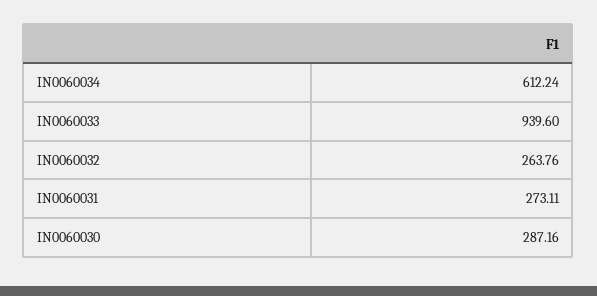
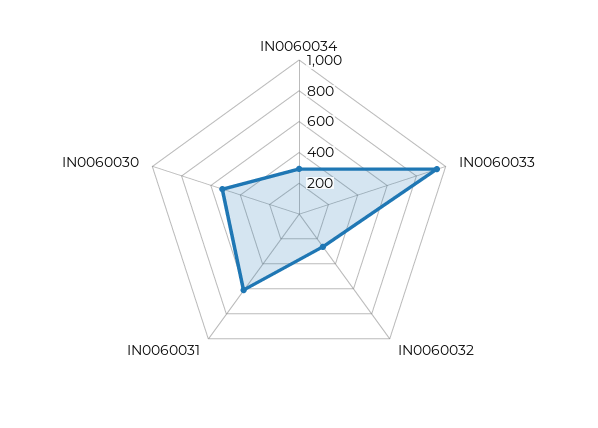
  {
-   "IN0060034": 612.24,
+   "IN0060034": 300,
    "IN0060033": 939.6,
    "IN0060032": 263.76,
-   "IN0060031": 273.11,
+   "IN0060031": 600,
-   "IN0060030": 287.16
+   "IN0060030": 500
  }

